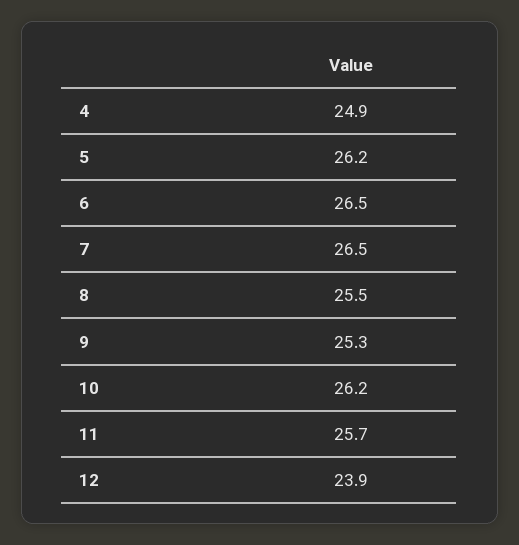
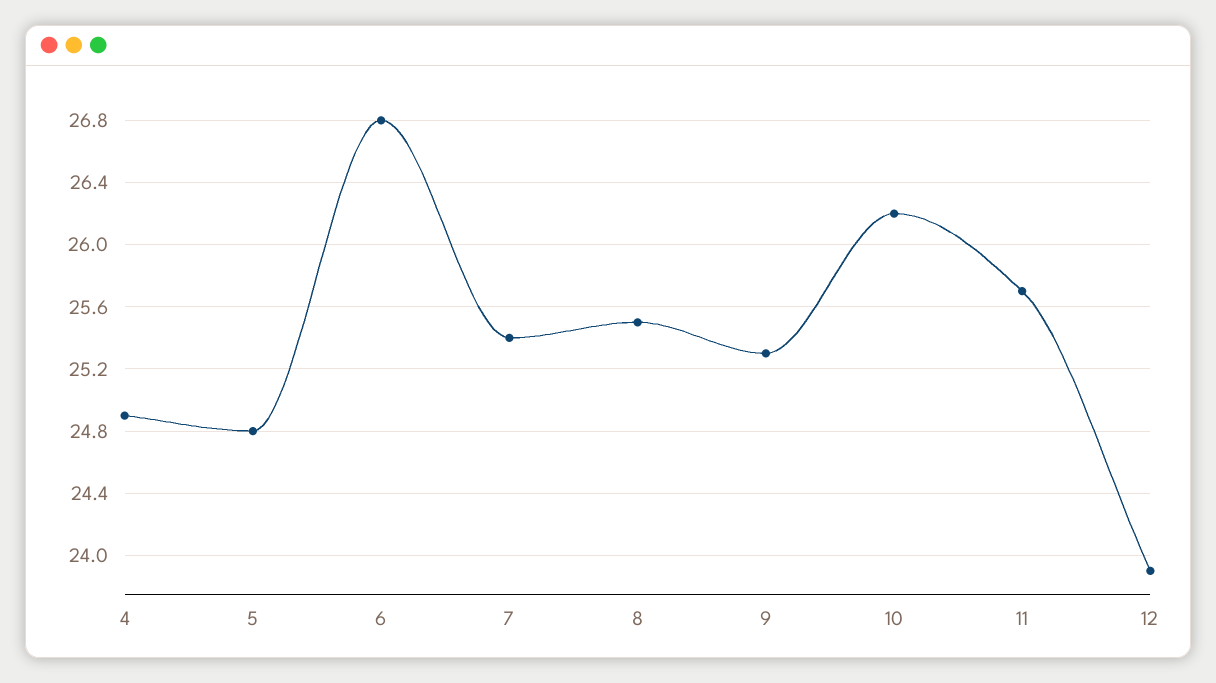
  {
    "4": 24.9,
-   "5": 26.2,
+   "5": 24.8,
-   "6": 26.5,
+   "6": 26.8,
-   "7": 26.5,
+   "7": 25.4,
    "8": 25.5,
    "9": 25.3,
    "10": 26.2,
    "11": 25.7,
    "12": 23.9
  }

